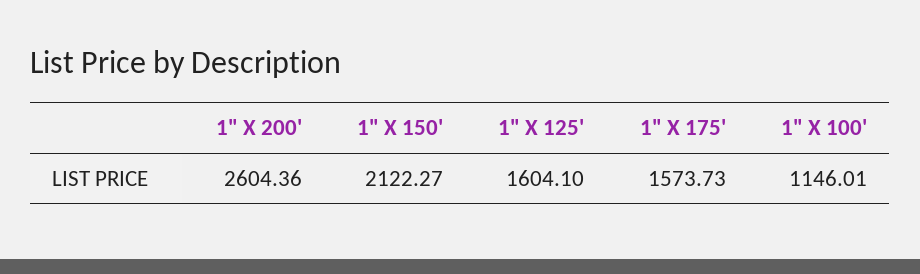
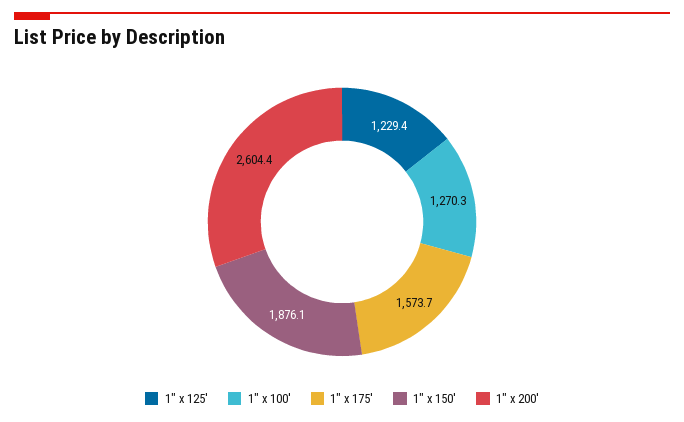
  {
    "1\" X 200'": 2604.36,
-   "1\" X 150'": 2122.27,
+   "1\" X 150'": 1876.1,
-   "1\" X 125'": 1604.1,
+   "1\" X 125'": 1229.4,
    "1\" X 175'": 1573.73,
-   "1\" X 100'": 1146.01
+   "1\" X 100'": 1270.3
  }

